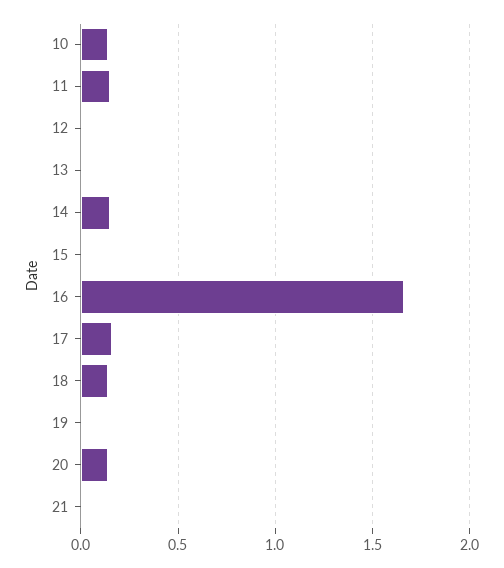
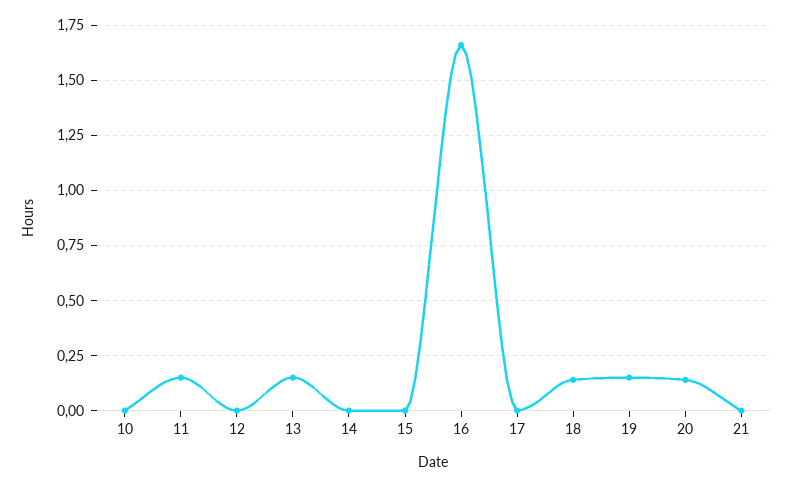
  {
-   "10": 0.15,
+   "10": 0,
    "11": 0.15,
    "12": 0,
-   "13": 0,
+   "13": 0.15,
-   "14": 0.15,
+   "14": 0,
    "15": 0,
    "16": 1.65,
-   "17": 0.15,
+   "17": 0,
    "18": 0.15,
-   "19": 0,
+   "19": 0.15,
    "20": 0.15,
    "21": 0
  }

